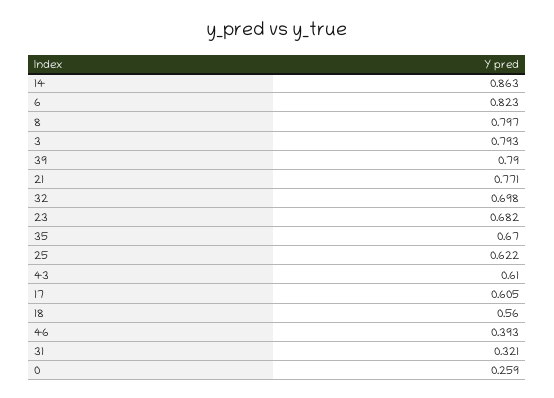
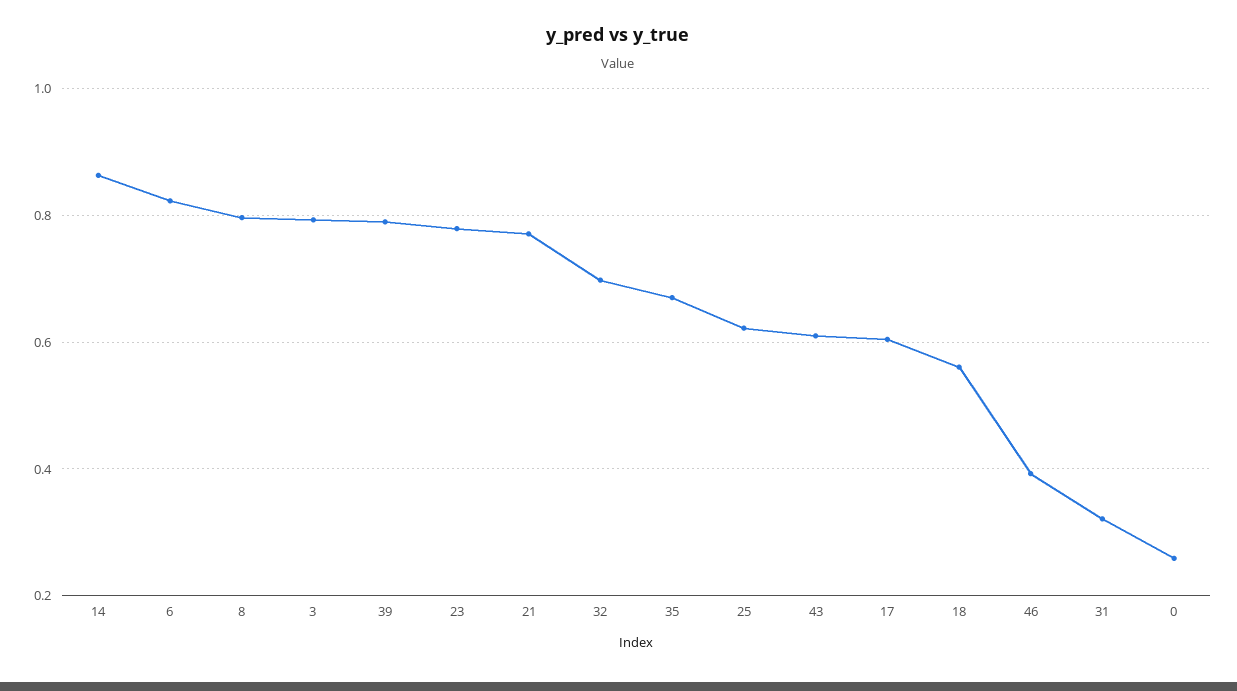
  {
    "14": 0.863,
    "6": 0.823,
    "8": 0.797,
    "3": 0.793,
    "39": 0.79,
    "21": 0.771,
    "32": 0.698,
-   "23": 0.682,
+   "23": 0.78,
    "35": 0.67,
    "25": 0.622,
    "43": 0.61,
    "17": 0.605,
    "18": 0.56,
    "46": 0.393,
    "31": 0.321,
    "0": 0.259
  }

